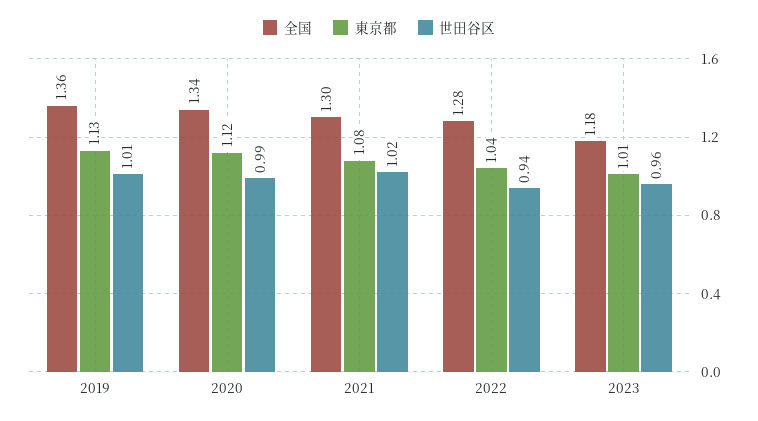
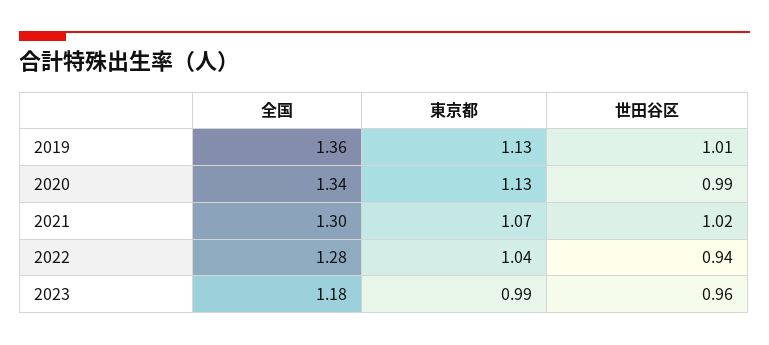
  {
    "全国": {
      "2019": 1.36,
      "2020": 1.34,
      "2021": 1.3,
      "2022": 1.28,
      "2023": 1.18
    },
    "東京都": {
      "2019": 1.13,
-     "2020": 1.12,
+     "2020": 1.13,
-     "2021": 1.08,
+     "2021": 1.07,
      "2022": 1.04,
-     "2023": 1.01
+     "2023": 0.99
    },
    "世田谷区": {
      "2019": 1.01,
      "2020": 0.99,
      "2021": 1.02,
      "2022": 0.94,
      "2023": 0.96
    }
  }

